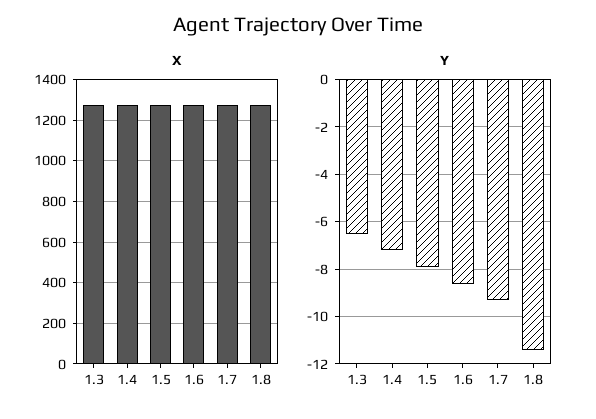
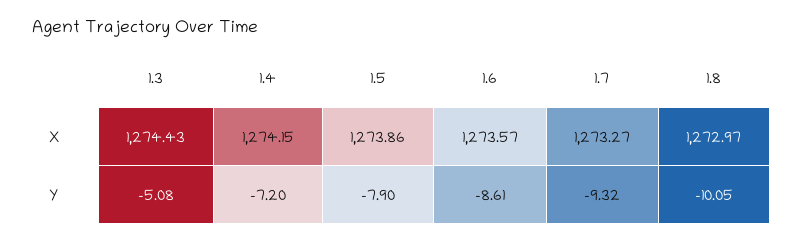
  {
    "X": {
      "1.3": 1274.43,
      "1.4": 1274.15,
      "1.5": 1273.86,
      "1.6": 1273.57,
      "1.7": 1273.27,
      "1.8": 1272.97
    },
    "Y": {
-     "1.3": -6.5,
+     "1.3": -5.08,
      "1.4": -7.2,
      "1.5": -7.9,
      "1.6": -8.61,
      "1.7": -9.32,
-     "1.8": -11.5
+     "1.8": -10.05
    }
  }

